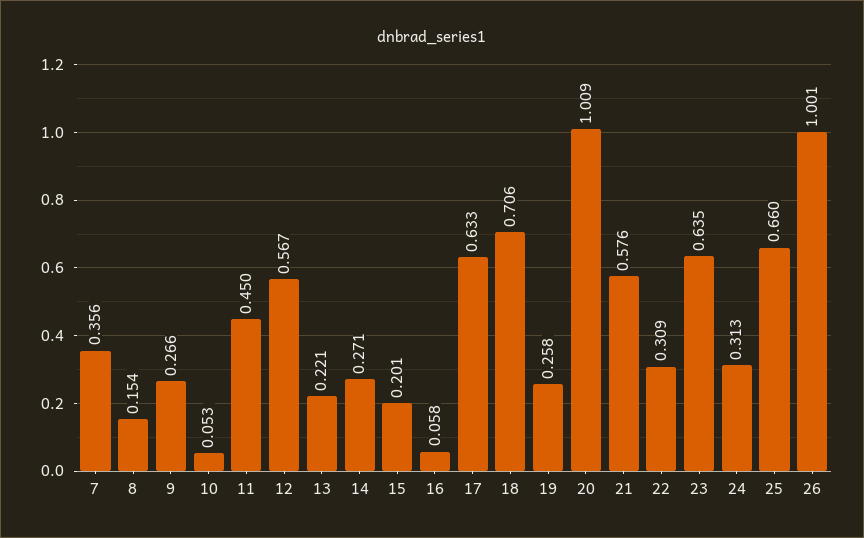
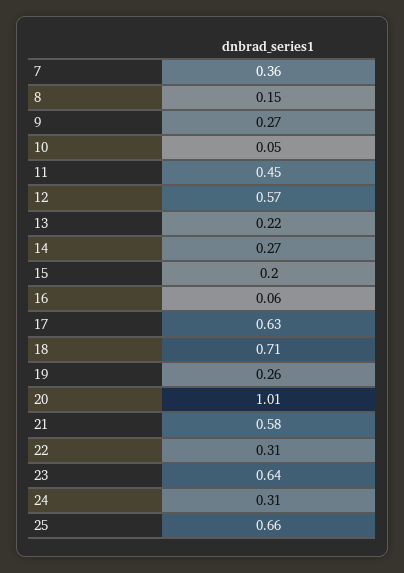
  {
    "7": 0.356,
    "8": 0.154,
    "9": 0.266,
    "10": 0.053,
    "11": 0.45,
    "12": 0.567,
    "13": 0.221,
    "14": 0.271,
    "15": 0.201,
    "16": 0.058,
    "17": 0.633,
    "18": 0.706,
    "19": 0.258,
    "20": 1.009,
    "21": 0.576,
    "22": 0.309,
    "23": 0.635,
    "24": 0.313,
-   "25": 0.66,
+   "25": 0.66
-   "26": 1.001
  }

